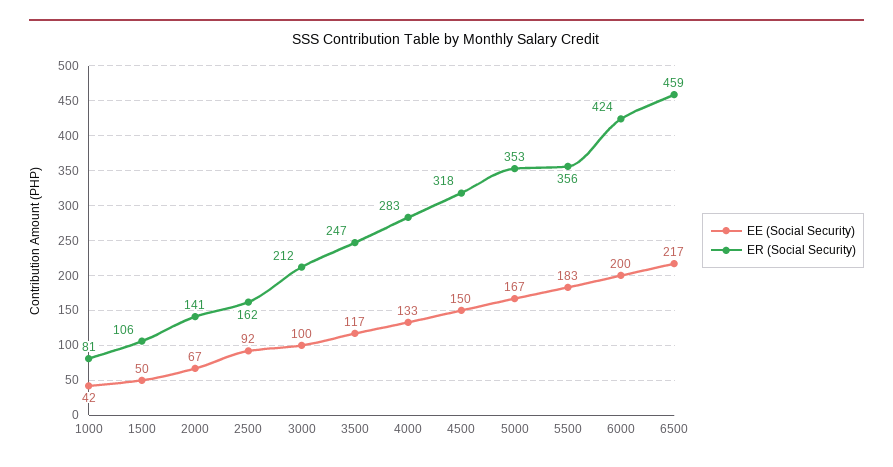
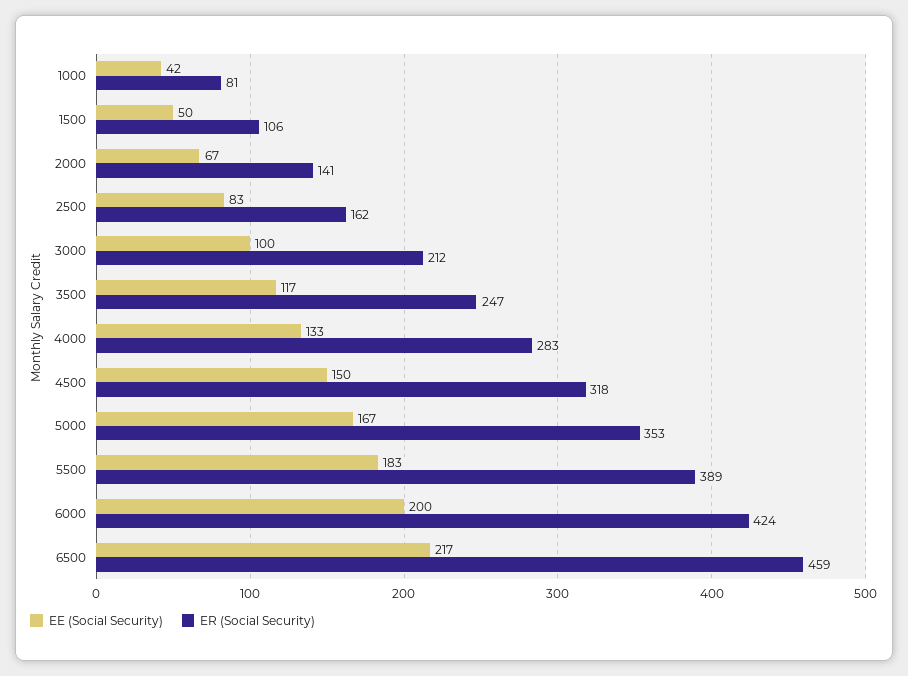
  {
    "EE (Social Security)": {
      "1000": 42,
      "1500": 50,
      "2000": 67,
-     "2500": 92,
+     "2500": 83,
      "3000": 100,
      "3500": 117,
      "4000": 133,
      "4500": 150,
      "5000": 167,
      "5500": 183,
      "6000": 200,
      "6500": 217
    },
    "ER (Social Security)": {
      "1000": 81,
      "1500": 106,
      "2000": 141,
      "2500": 162,
      "3000": 212,
      "3500": 247,
      "4000": 283,
      "4500": 318,
      "5000": 353,
-     "5500": 356,
+     "5500": 389,
      "6000": 424,
      "6500": 459
    }
  }

